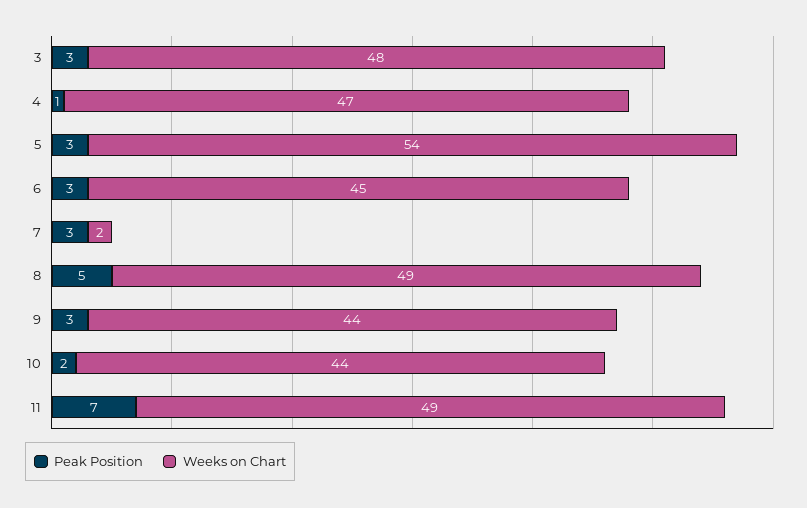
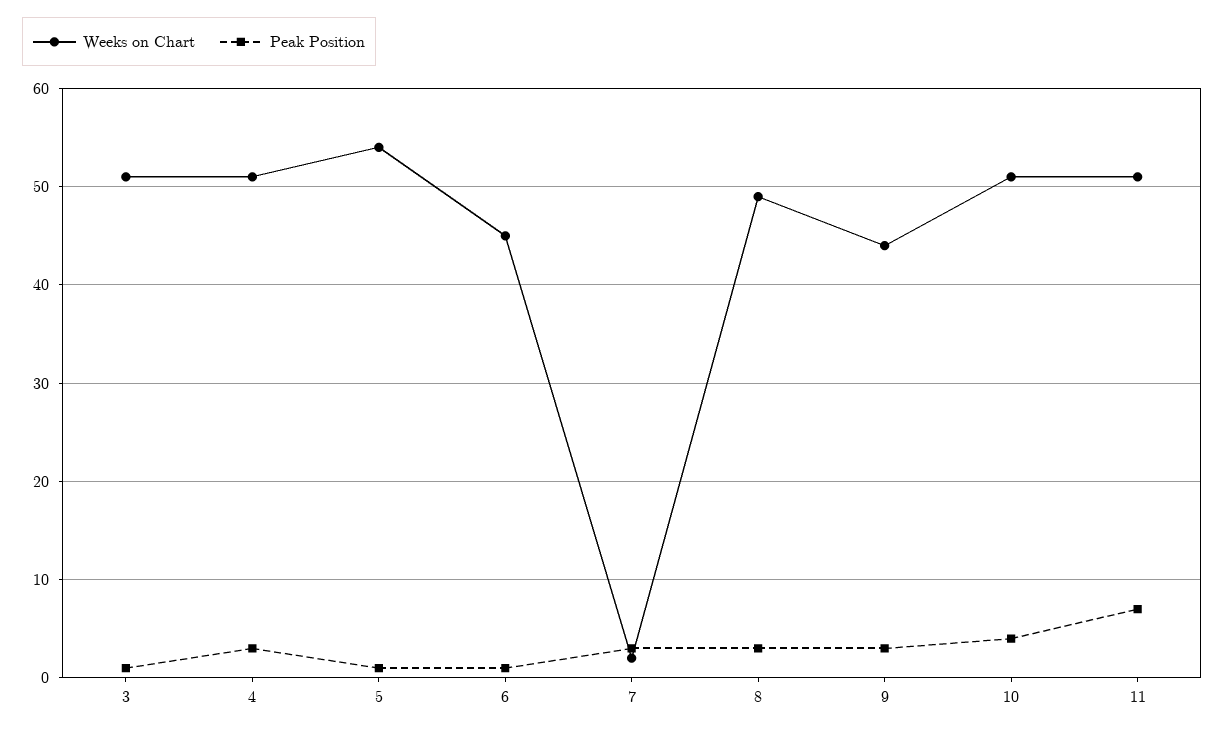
  {
    "Peak Position": {
-     "3": 3,
+     "3": 1,
-     "4": 1,
+     "4": 3,
-     "5": 3,
+     "5": 1,
-     "6": 3,
+     "6": 1,
      "7": 3,
-     "8": 5,
+     "8": 3,
      "9": 3,
-     "10": 2,
+     "10": 4,
      "11": 7
    },
    "Weeks on Chart": {
-     "3": 48,
+     "3": 51,
-     "4": 47,
+     "4": 51,
      "5": 54,
      "6": 45,
      "7": 2,
      "8": 49,
      "9": 44,
-     "10": 44,
+     "10": 51,
-     "11": 49
+     "11": 51
    }
  }

